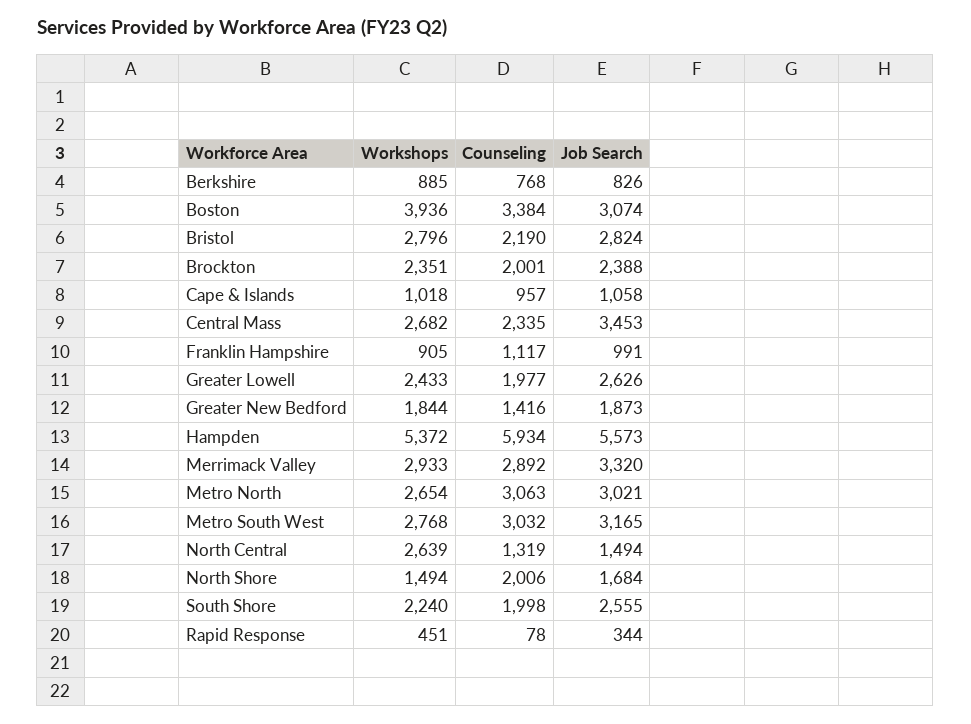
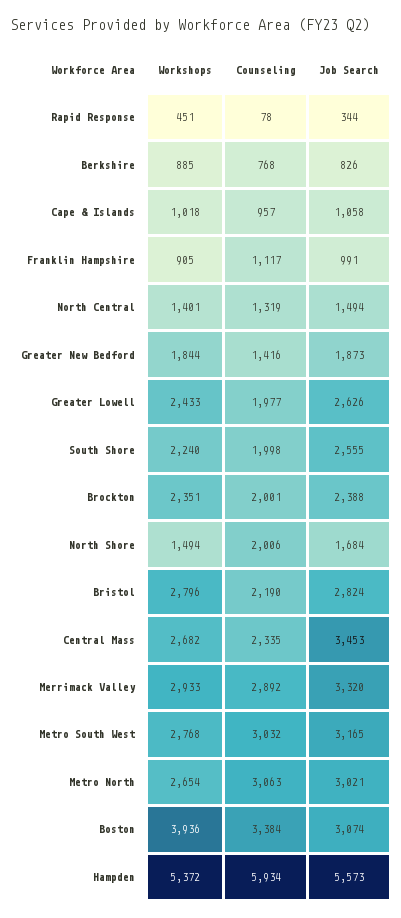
  {
    "Workshops": {
      "Berkshire": 885,
      "Boston": 3936,
      "Bristol": 2796,
      "Brockton": 2351,
      "Cape & Islands": 1018,
      "Central Mass": 2682,
      "Franklin Hampshire": 905,
      "Greater Lowell": 2433,
      "Greater New Bedford": 1844,
      "Hampden": 5372,
      "Merrimack Valley": 2933,
      "Metro North": 2654,
      "Metro South West": 2768,
-     "North Central": 2639,
+     "North Central": 1401,
      "North Shore": 1494,
      "South Shore": 2240,
      "Rapid Response": 451
    },
    "Counseling": {
      "Berkshire": 768,
      "Boston": 3384,
      "Bristol": 2190,
      "Brockton": 2001,
      "Cape & Islands": 957,
      "Central Mass": 2335,
      "Franklin Hampshire": 1117,
      "Greater Lowell": 1977,
      "Greater New Bedford": 1416,
      "Hampden": 5934,
      "Merrimack Valley": 2892,
      "Metro North": 3063,
      "Metro South West": 3032,
      "North Central": 1319,
      "North Shore": 2006,
      "South Shore": 1998,
      "Rapid Response": 78
    },
    "Job Search": {
      "Berkshire": 826,
      "Boston": 3074,
      "Bristol": 2824,
      "Brockton": 2388,
      "Cape & Islands": 1058,
      "Central Mass": 3453,
      "Franklin Hampshire": 991,
      "Greater Lowell": 2626,
      "Greater New Bedford": 1873,
      "Hampden": 5573,
      "Merrimack Valley": 3320,
      "Metro North": 3021,
      "Metro South West": 3165,
      "North Central": 1494,
      "North Shore": 1684,
      "South Shore": 2555,
      "Rapid Response": 344
    }
  }

